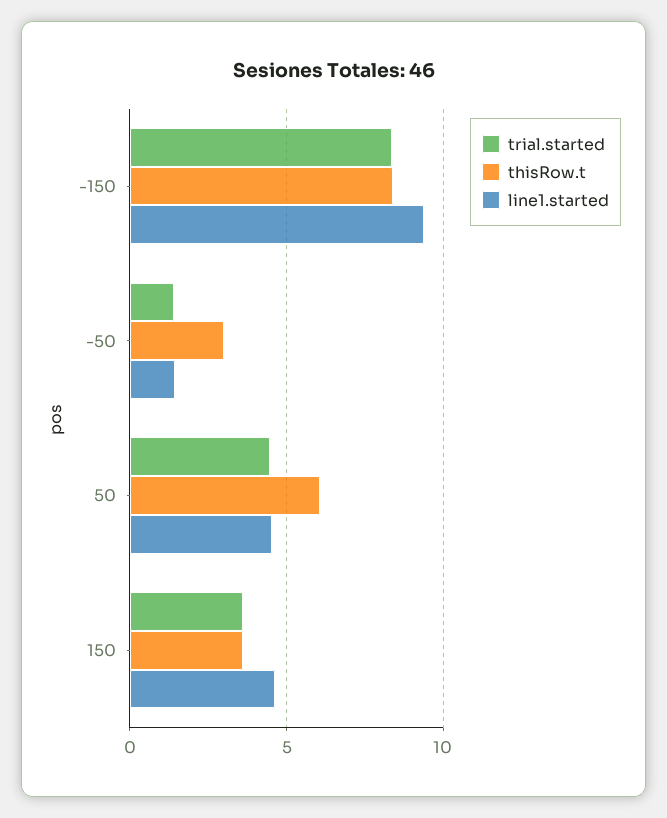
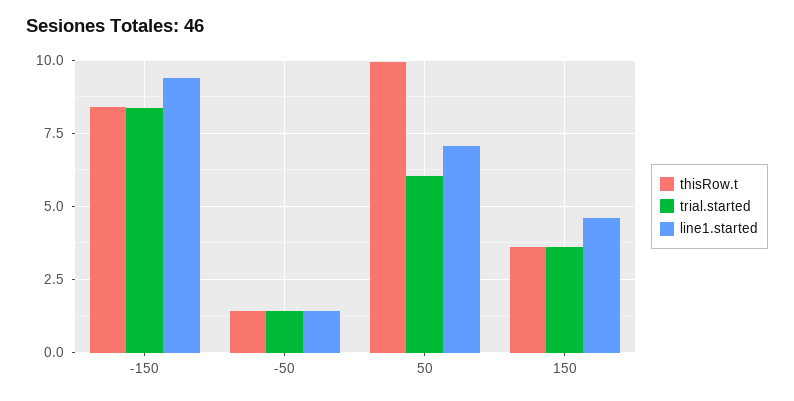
  {
    "trial.started": {
      "-150": 8.25,
      "-50": 1.5,
-     "50": 4.5,
+     "50": 6,
      "150": 3.5
    },
    "thisRow.t": {
      "-150": 8.5,
-     "-50": 3,
+     "-50": 1.5,
-     "50": 6,
+     "50": 10,
      "150": 3.5
    },
    "line1.started": {
      "-150": 9.5,
      "-50": 1.5,
-     "50": 4.5,
+     "50": 7,
      "150": 4.5
    }
  }

